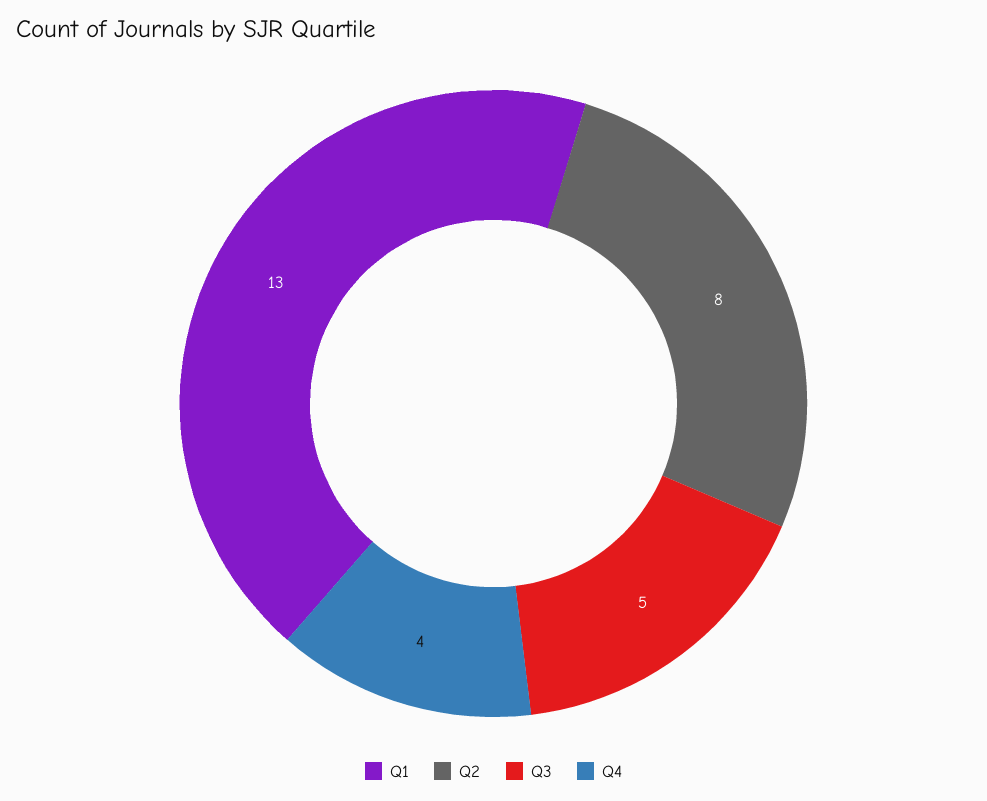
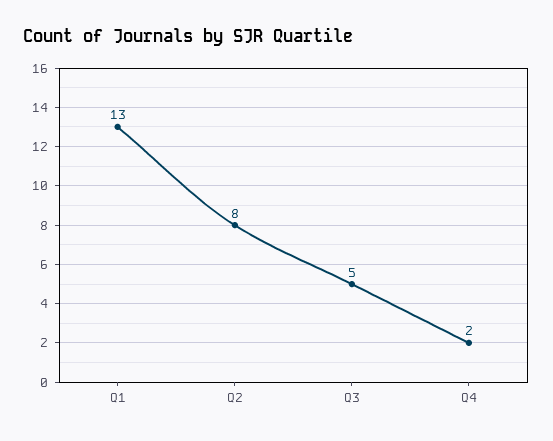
  {
    "Q1": 13,
    "Q2": 8,
    "Q3": 5,
-   "Q4": 4
+   "Q4": 2
  }

